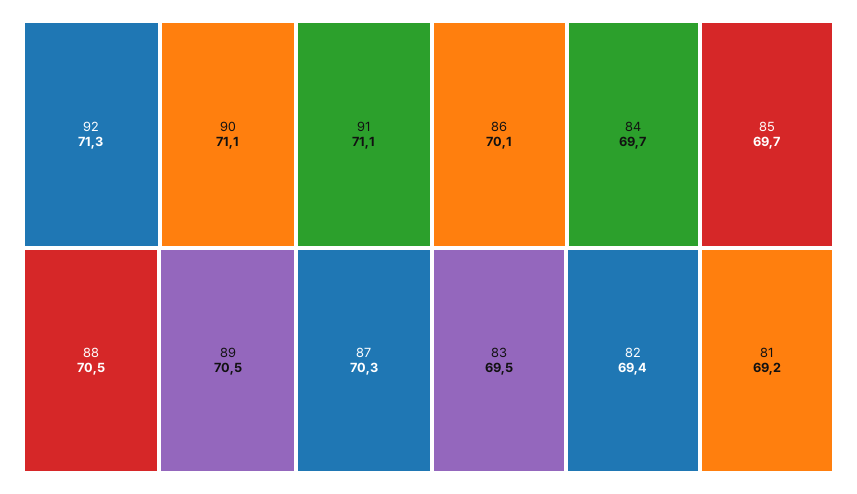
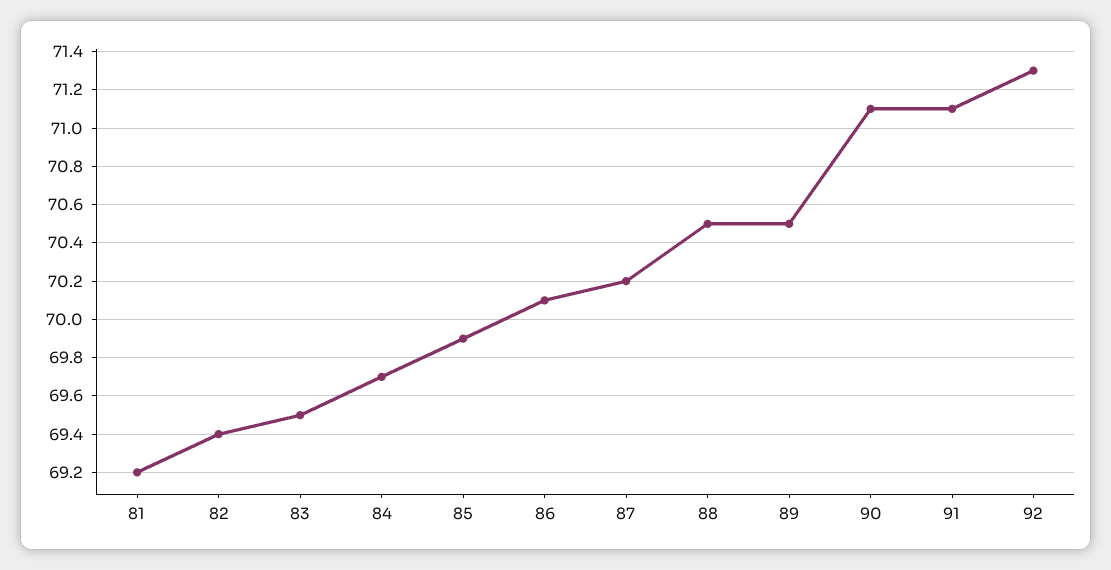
  {
    "92": 71.3,
    "90": 71.1,
    "91": 71.1,
    "88": 70.5,
    "89": 70.5,
-   "87": 70.3,
+   "87": 70.2,
    "86": 70.1,
    "84": 69.7,
-   "85": 69.7,
+   "85": 69.9,
    "83": 69.5,
    "82": 69.4,
    "81": 69.2
  }

